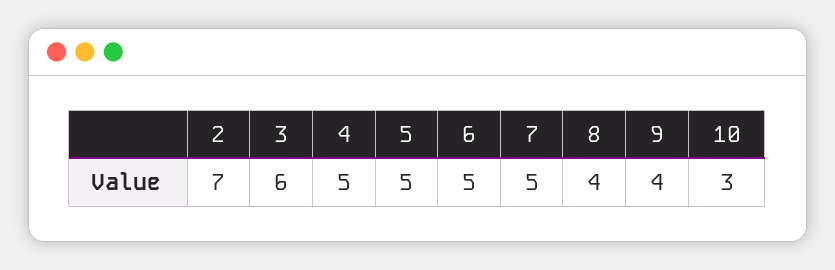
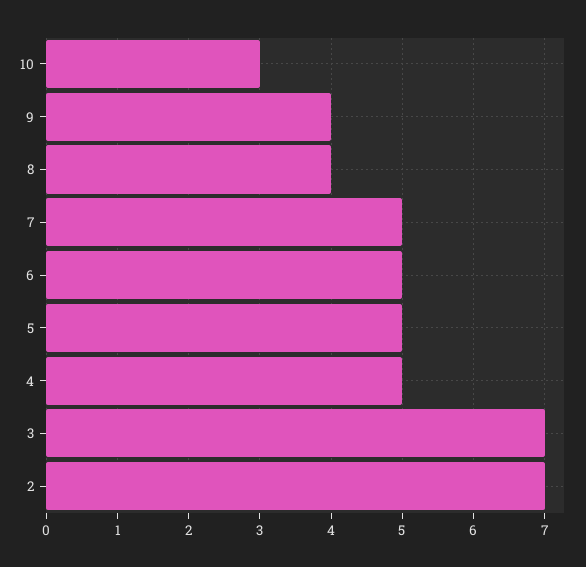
  {
    "2": 7,
-   "3": 6,
+   "3": 7,
    "4": 5,
    "5": 5,
    "6": 5,
    "7": 5,
    "8": 4,
    "9": 4,
    "10": 3
  }

